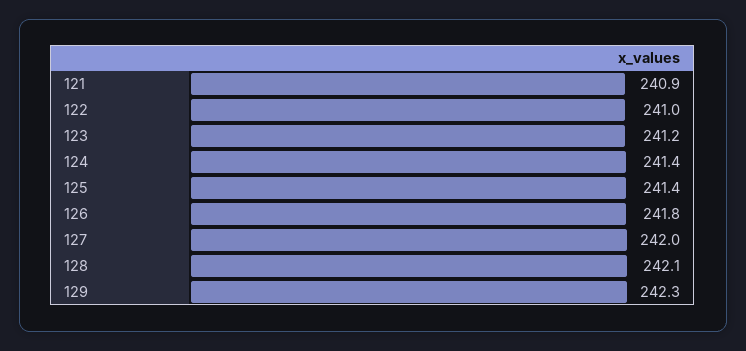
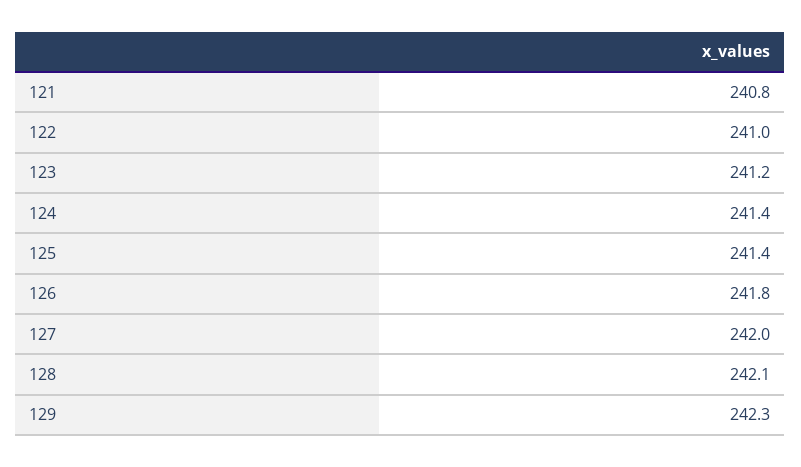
  {
-   "121": 240.9,
+   "121": 240.8,
    "122": 241,
    "123": 241.2,
    "124": 241.4,
    "125": 241.4,
    "126": 241.8,
    "127": 242,
    "128": 242.1,
    "129": 242.3
  }

